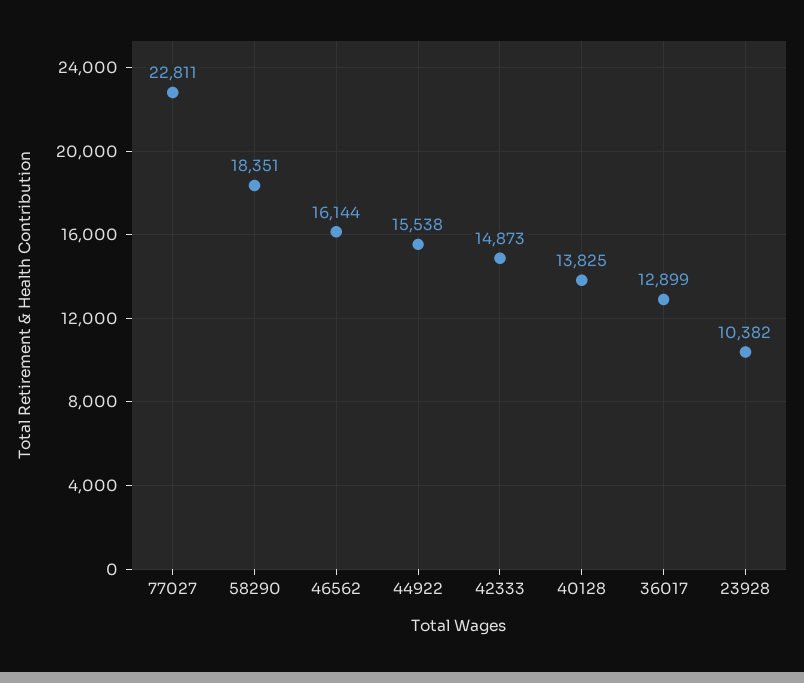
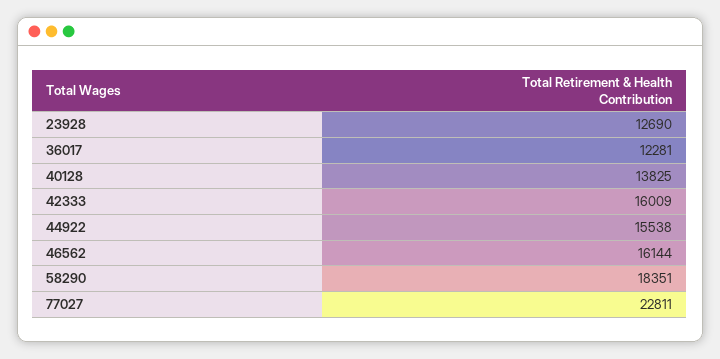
  {
    "77027": 22811,
    "58290": 18351,
    "46562": 16144,
    "44922": 15538,
-   "42333": 14873,
+   "42333": 16009,
    "40128": 13825,
-   "36017": 12899,
+   "36017": 12281,
-   "23928": 10382
+   "23928": 12690
  }

